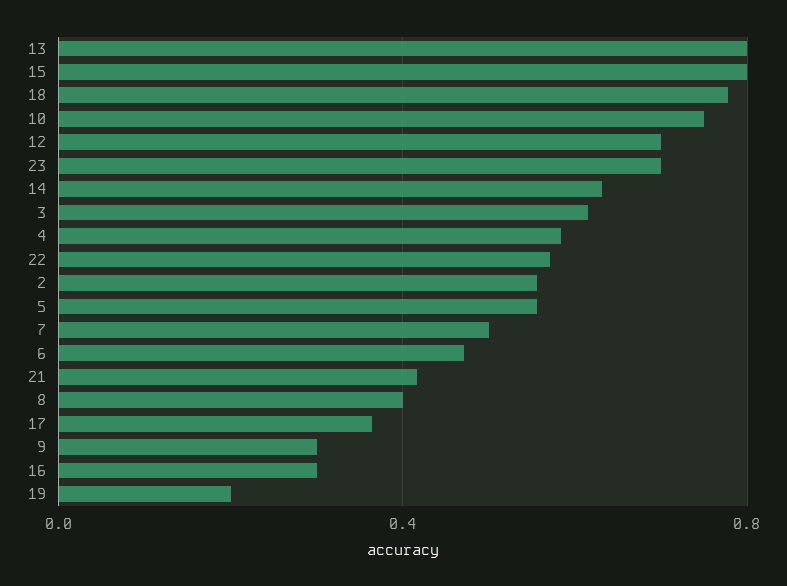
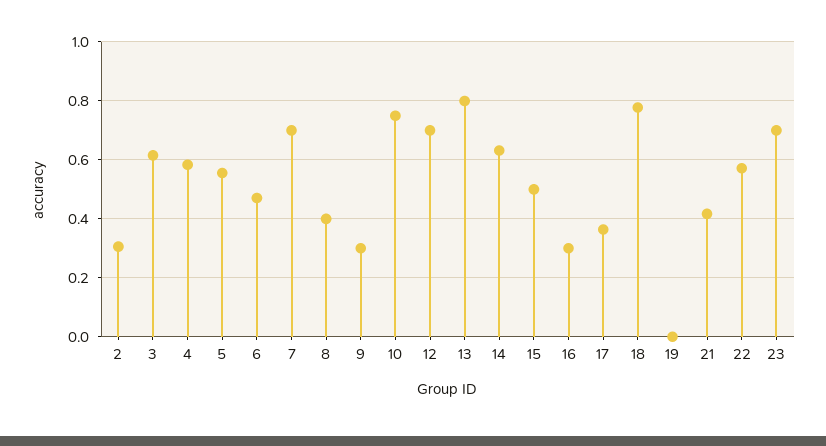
  {
    "13": 0.8,
-   "15": 0.8,
+   "15": 0.5,
    "18": 0.775,
    "10": 0.75,
    "12": 0.7,
    "23": 0.7,
    "14": 0.625,
    "3": 0.625,
    "4": 0.575,
    "22": 0.575,
-   "2": 0.55,
+   "2": 0.3,
    "5": 0.55,
-   "7": 0.5,
+   "7": 0.7,
    "6": 0.475,
    "21": 0.425,
    "8": 0.4,
    "17": 0.375,
    "9": 0.3,
    "16": 0.3,
-   "19": 0.2
+   "19": 0
  }

